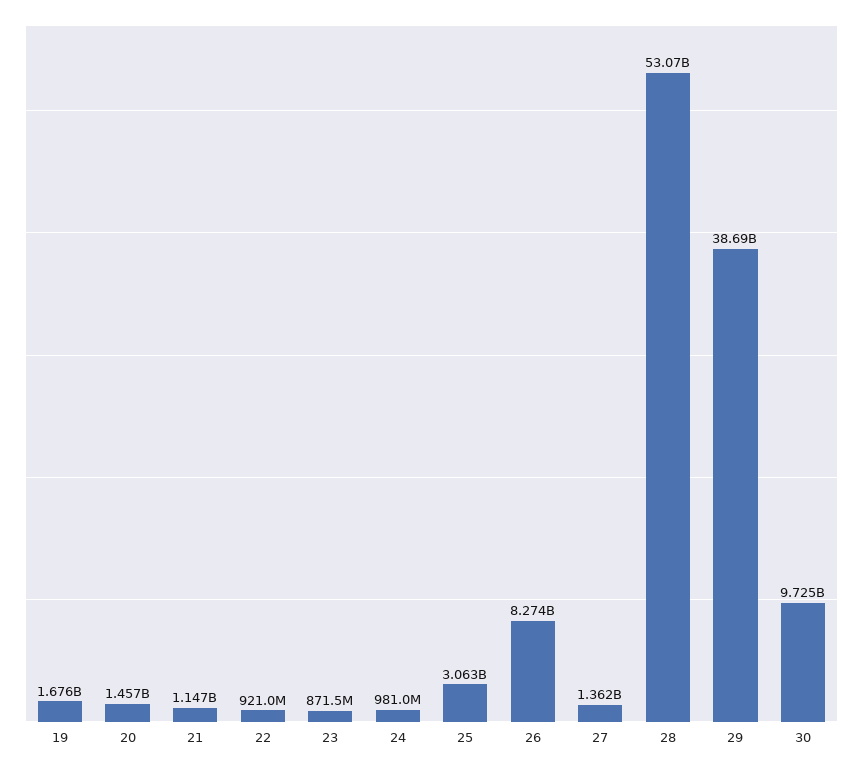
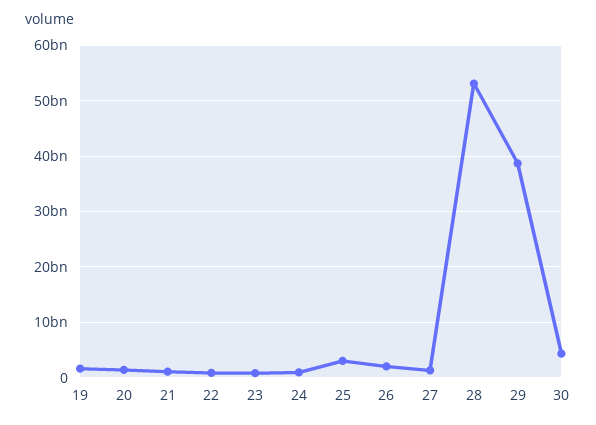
  {
    "19": 1676000000,
    "20": 1457000000,
    "21": 1147000000,
    "22": 921000000,
    "23": 871500000,
    "24": 981000000,
    "25": 3063000000,
-   "26": 8274000000,
+   "26": 2000000000,
    "27": 1362000000,
    "28": 53070000000,
    "29": 38690000000,
-   "30": 9725000000
+   "30": 4000000000
  }

